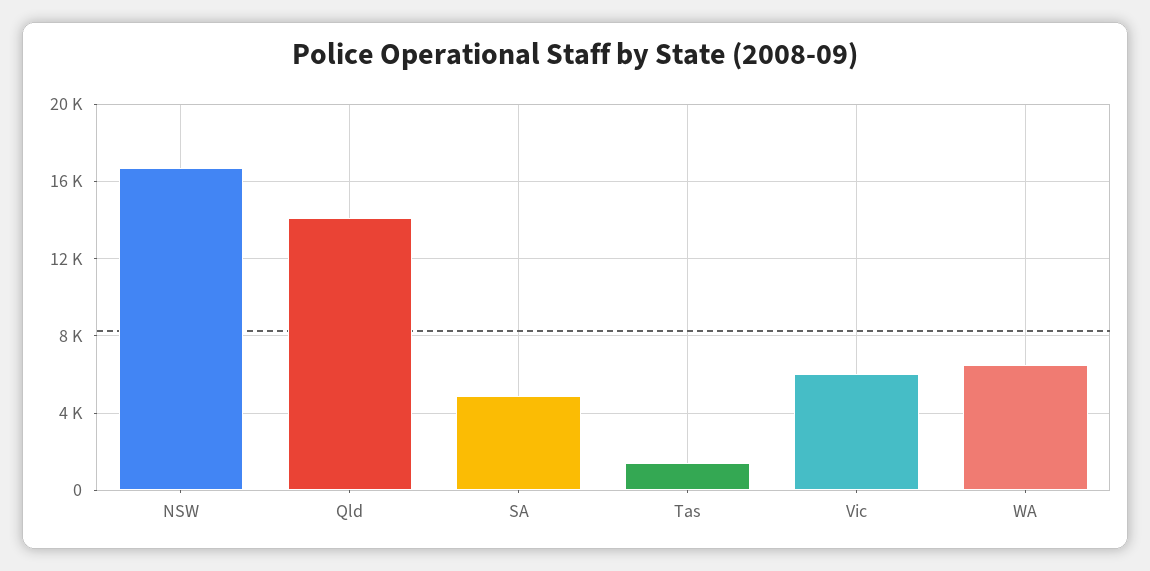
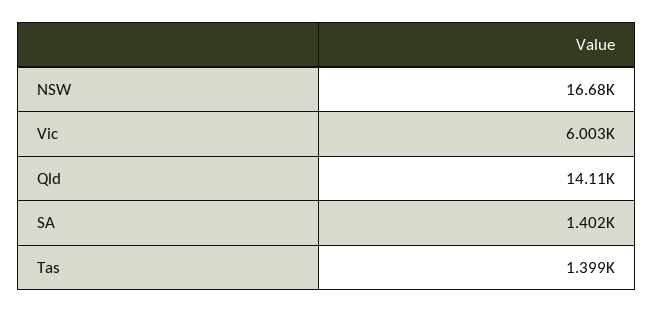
  {
    "NSW": 16680,
    "Qld": 14110,
-   "SA": 5000,
+   "SA": 1402,
    "Tas": 1399,
-   "Vic": 6003,
+   "Vic": 6003
-   "WA": 6500
  }

